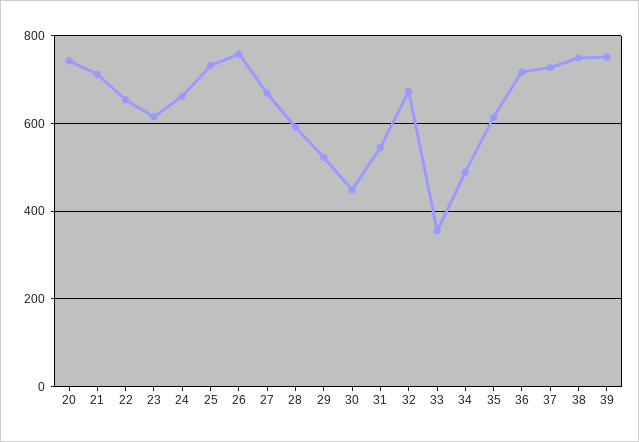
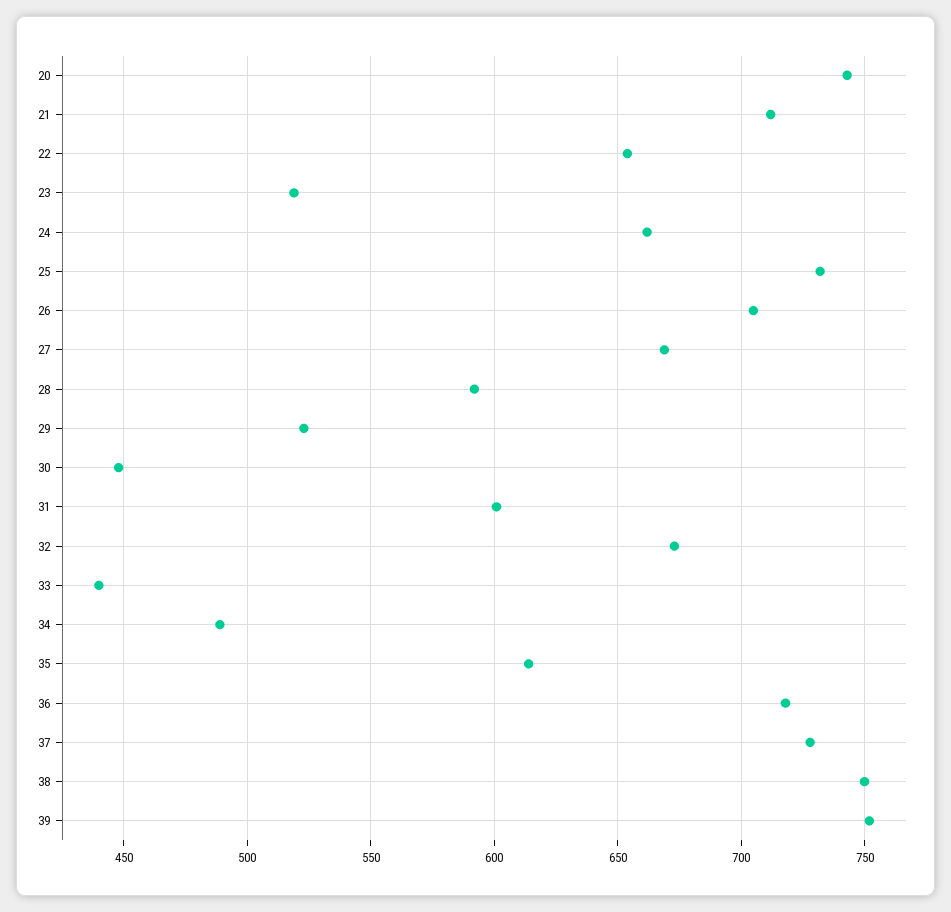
  {
    "20": 745,
    "21": 710,
    "22": 655,
-   "23": 620,
+   "23": 520,
    "24": 660,
    "25": 730,
-   "26": 760,
+   "26": 705,
    "27": 670,
    "28": 590,
    "29": 525,
    "30": 450,
-   "31": 540,
+   "31": 600,
    "32": 675,
-   "33": 360,
+   "33": 440,
    "34": 490,
    "35": 615,
    "36": 720,
    "37": 730,
    "38": 750,
    "39": 750
  }

